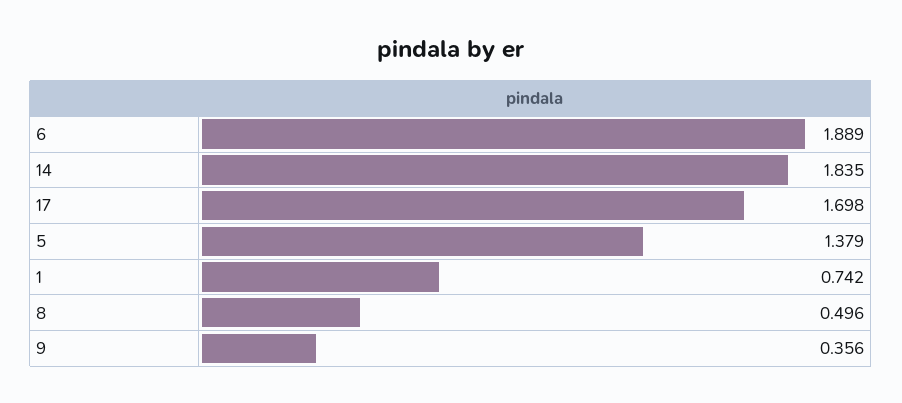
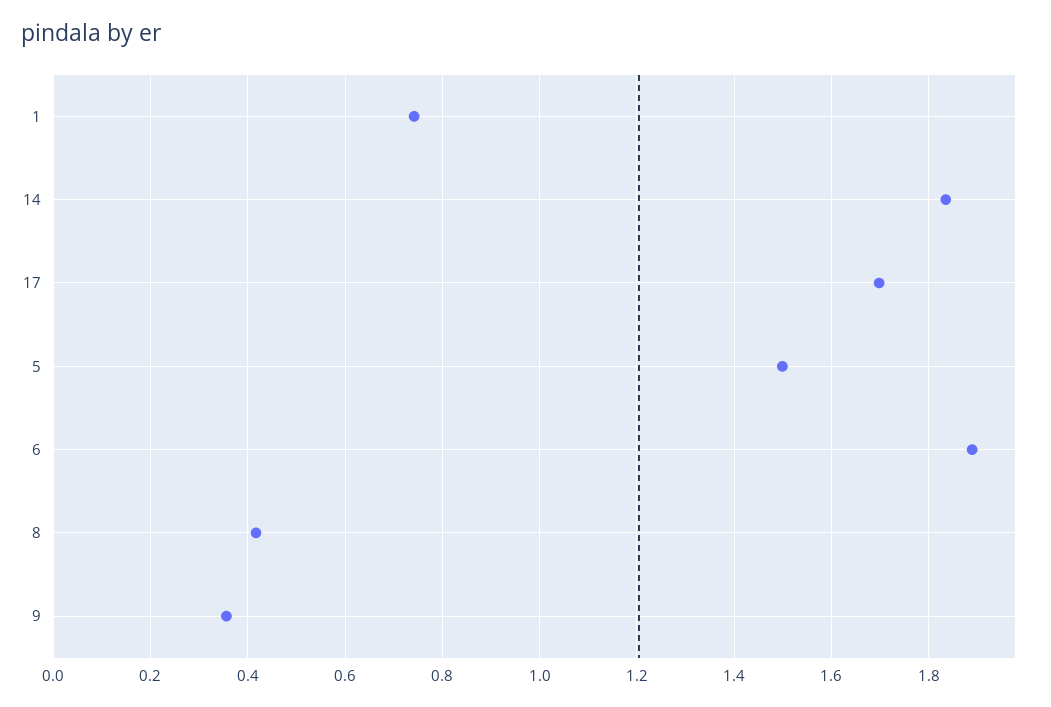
  {
    "6": 1.889,
    "14": 1.835,
    "17": 1.698,
-   "5": 1.379,
+   "5": 1.5,
    "1": 0.742,
-   "8": 0.496,
+   "8": 0.42,
    "9": 0.356
  }

